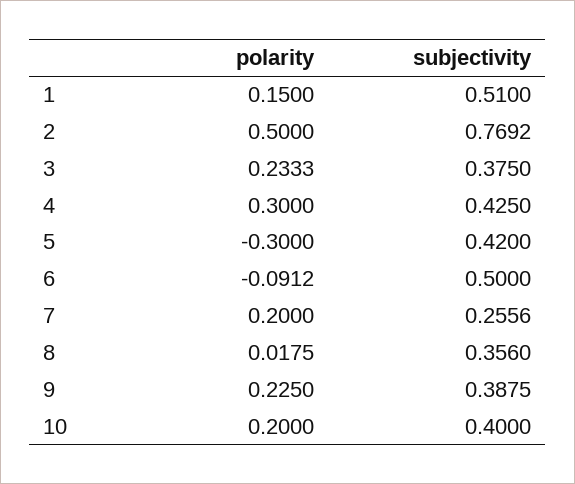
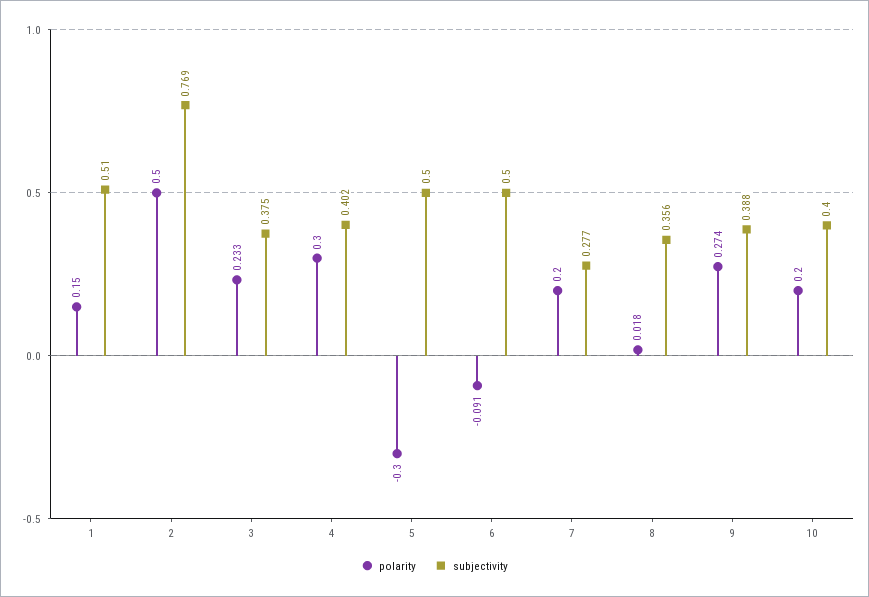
  {
    "polarity": {
      "1": 0.15,
      "2": 0.5,
      "3": 0.2333,
      "4": 0.3,
      "5": -0.3,
      "6": -0.0912,
      "7": 0.2,
      "8": 0.0175,
-     "9": 0.225,
+     "9": 0.274,
      "10": 0.2
    },
    "subjectivity": {
      "1": 0.51,
      "2": 0.7692,
      "3": 0.375,
-     "4": 0.425,
+     "4": 0.402,
-     "5": 0.42,
+     "5": 0.5,
      "6": 0.5,
-     "7": 0.2556,
+     "7": 0.277,
      "8": 0.356,
      "9": 0.3875,
      "10": 0.4
    }
  }

